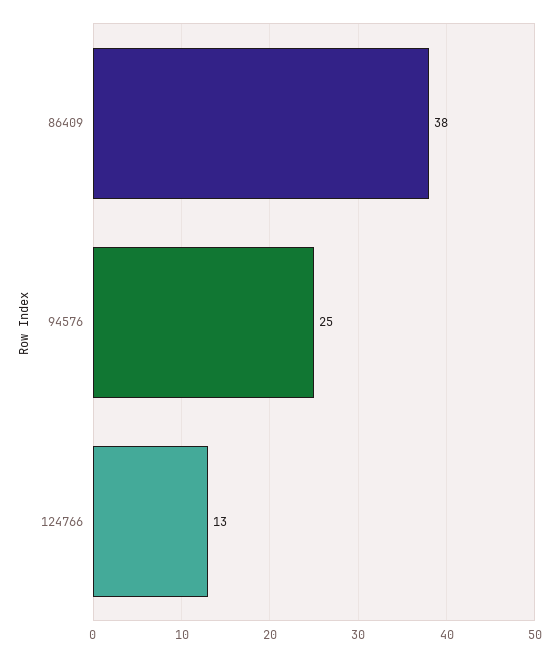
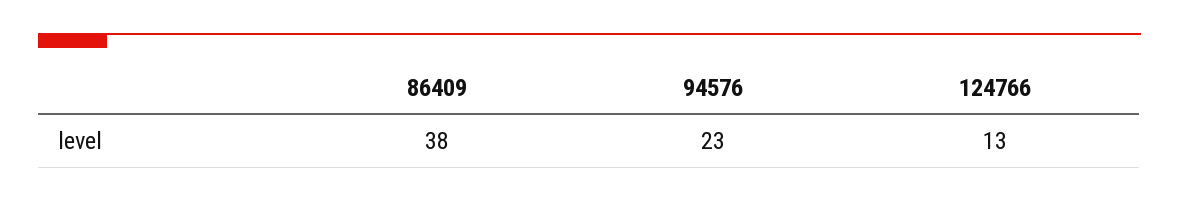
  {
    "86409": 38,
-   "94576": 25,
+   "94576": 23,
    "124766": 13
  }

